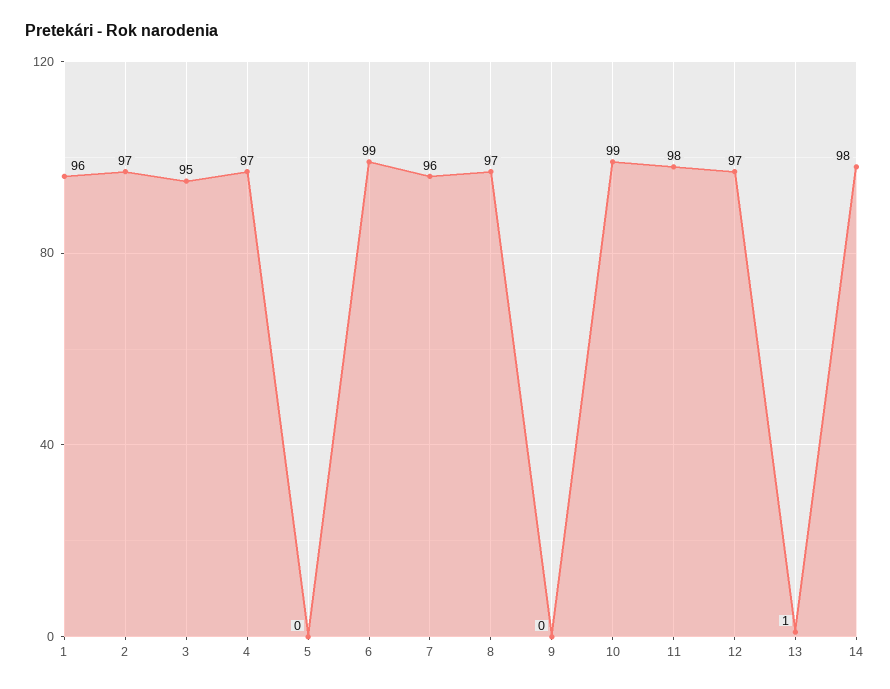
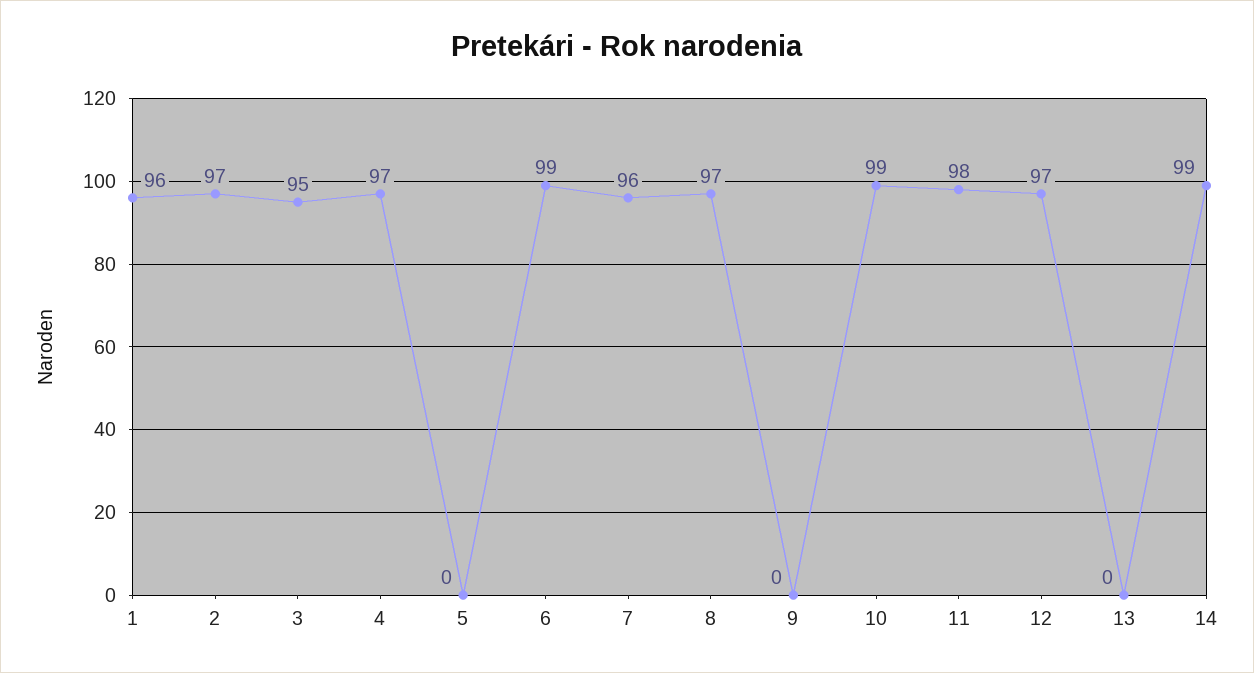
  {
    "1": 96,
    "2": 97,
    "3": 95,
    "4": 97,
    "5": 0,
    "6": 99,
    "7": 96,
    "8": 97,
    "9": 0,
    "10": 99,
    "11": 98,
    "12": 97,
-   "13": 1,
+   "13": 0,
-   "14": 98
+   "14": 99
  }

